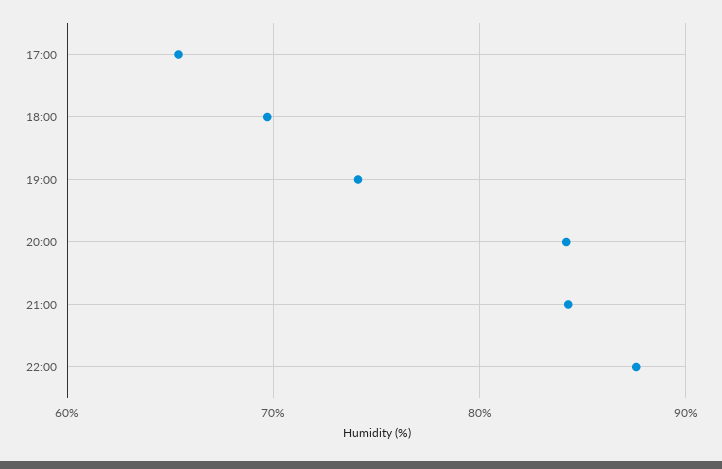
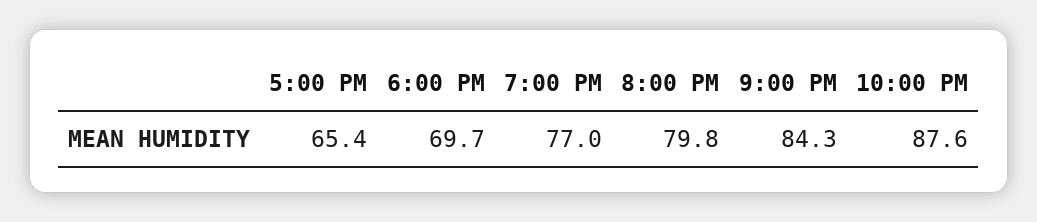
  {
    "17:00": 65.4,
    "18:00": 69.7,
-   "19:00": 74,
+   "19:00": 77,
-   "20:00": 84,
+   "20:00": 79.8,
    "21:00": 84.3,
    "22:00": 87.6
  }

